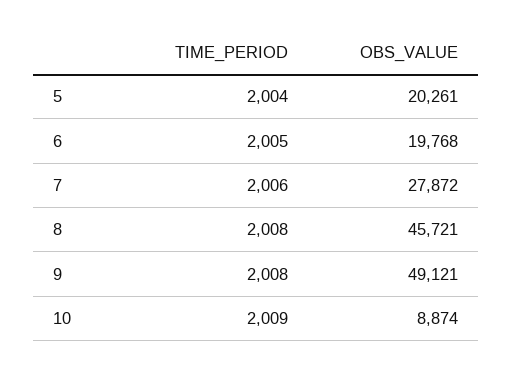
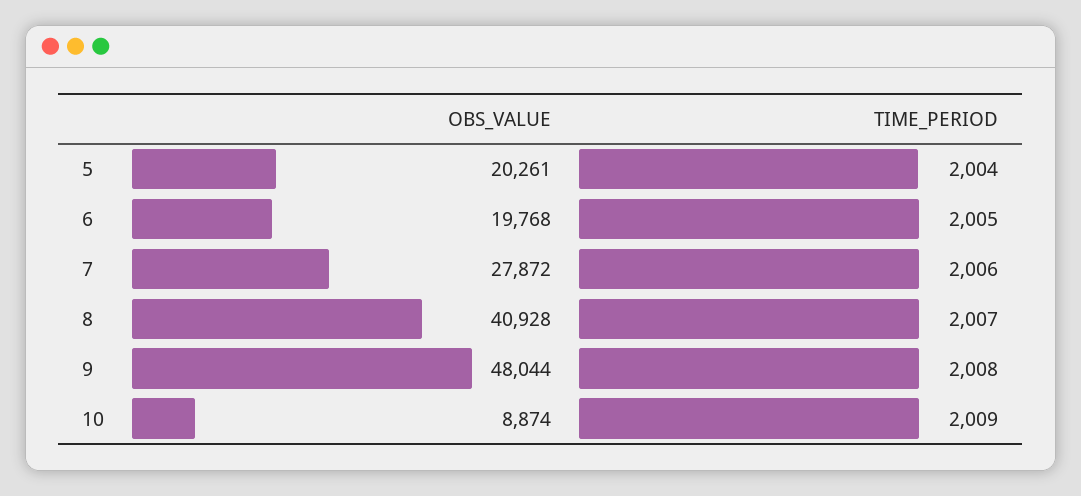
  {
    "TIME_PERIOD": {
      "5": 2004,
      "6": 2005,
      "7": 2006,
-     "8": 2008,
+     "8": 2007,
      "9": 2008,
      "10": 2009
    },
    "OBS_VALUE": {
      "5": 20261,
      "6": 19768,
      "7": 27872,
-     "8": 45721,
+     "8": 40928,
-     "9": 49121,
+     "9": 48044,
      "10": 8874
    }
  }

